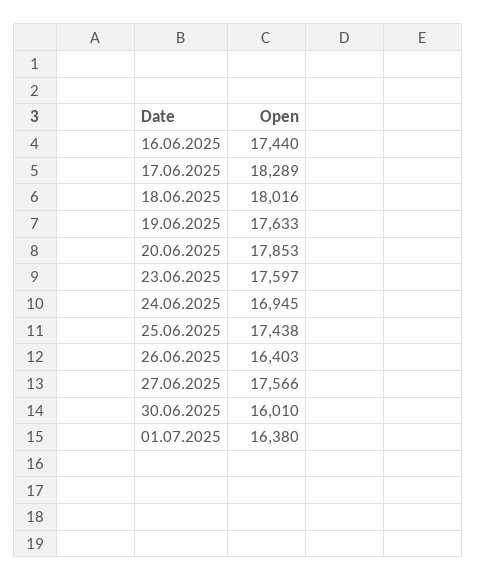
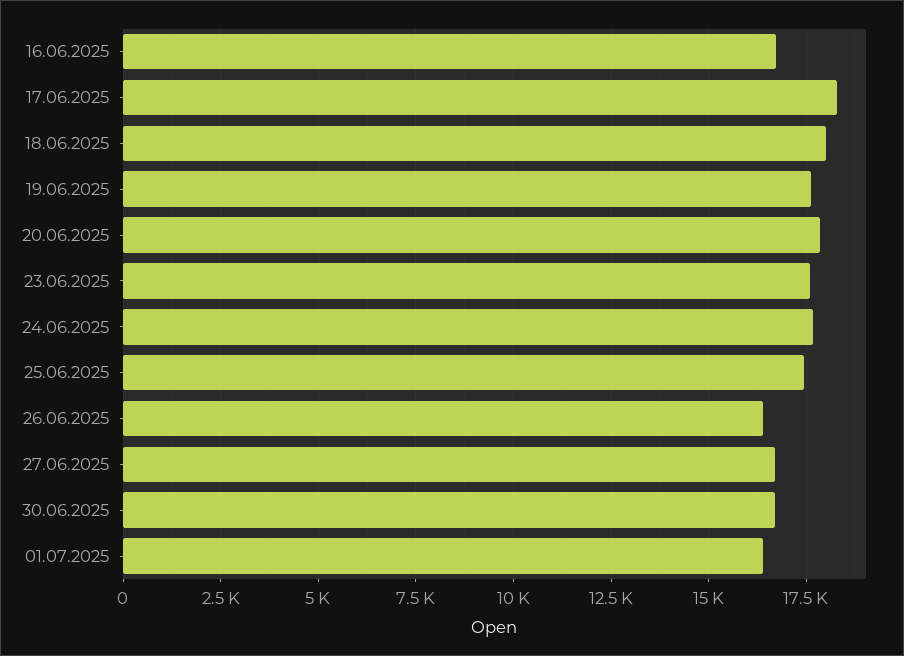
  {
-   "16.06.2025": 17440,
+   "16.06.2025": 16750,
    "17.06.2025": 18289,
    "18.06.2025": 18016,
    "19.06.2025": 17633,
    "20.06.2025": 17853,
    "23.06.2025": 17597,
-   "24.06.2025": 16945,
+   "24.06.2025": 17750,
    "25.06.2025": 17438,
    "26.06.2025": 16403,
-   "27.06.2025": 17566,
+   "27.06.2025": 16750,
-   "30.06.2025": 16010,
+   "30.06.2025": 16750,
    "01.07.2025": 16380
  }

